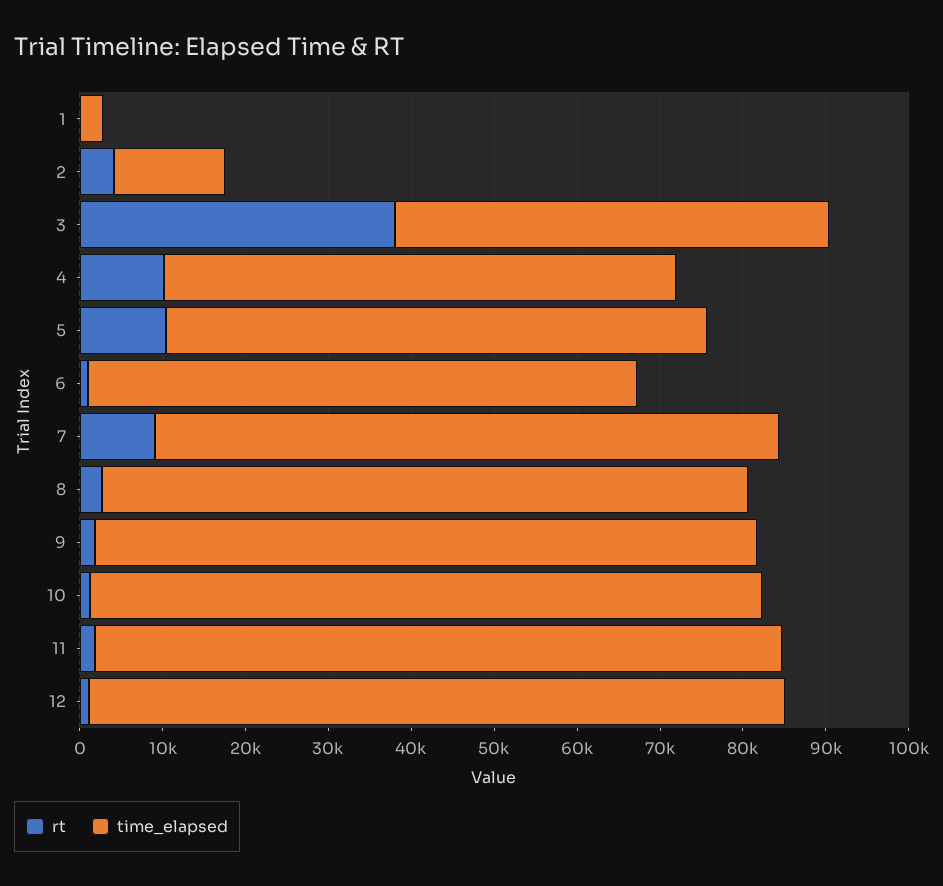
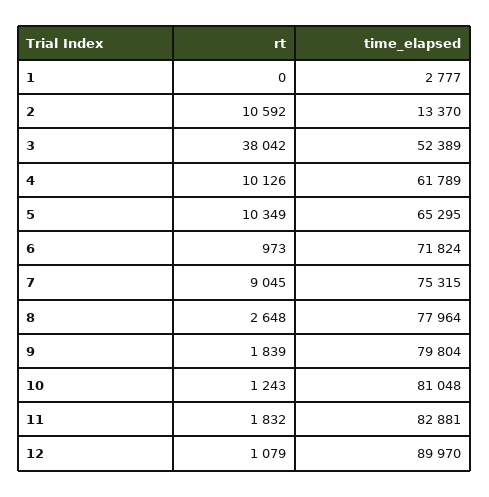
  {
    "rt": {
      "1": 0,
-     "2": 4000,
+     "2": 10592,
      "3": 38042,
      "4": 10126,
      "5": 10349,
      "6": 973,
      "7": 9045,
      "8": 2648,
      "9": 1839,
      "10": 1243,
      "11": 1832,
      "12": 1079
    },
    "time_elapsed": {
      "1": 2777,
      "2": 13370,
      "3": 52389,
      "4": 61789,
      "5": 65295,
-     "6": 66000,
+     "6": 71824,
      "7": 75315,
      "8": 77964,
      "9": 79804,
      "10": 81048,
      "11": 82881,
-     "12": 84000
+     "12": 89970
    }
  }

